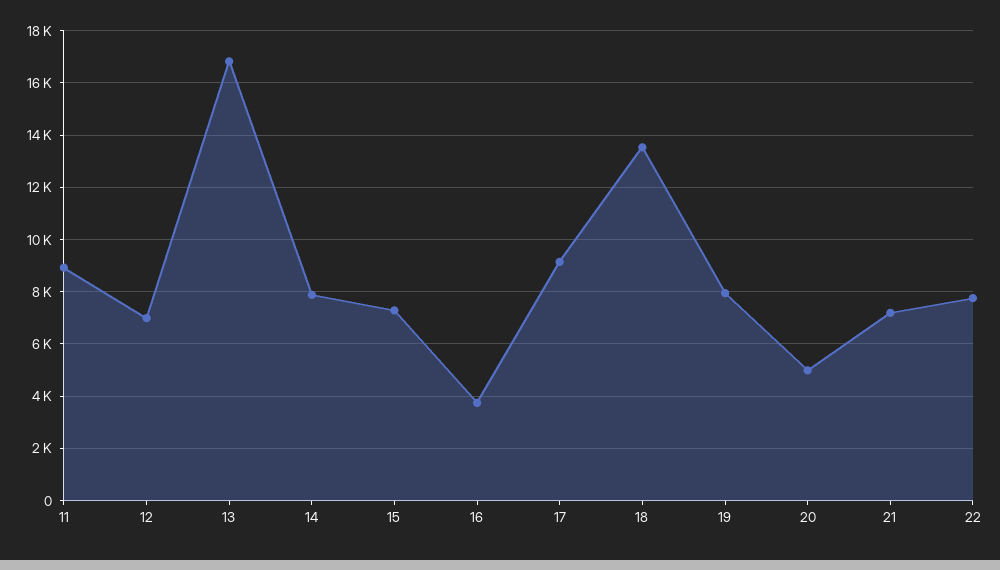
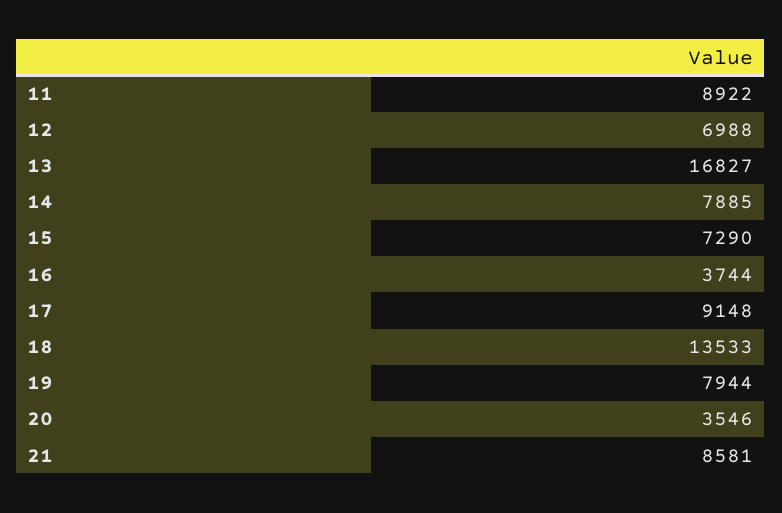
  {
    "11": 8922,
    "12": 6988,
    "13": 16827,
    "14": 7885,
    "15": 7290,
    "16": 3744,
    "17": 9148,
    "18": 13533,
    "19": 7944,
-   "20": 5000,
+   "20": 3546,
-   "21": 7250,
+   "21": 8581
-   "22": 7750
  }

